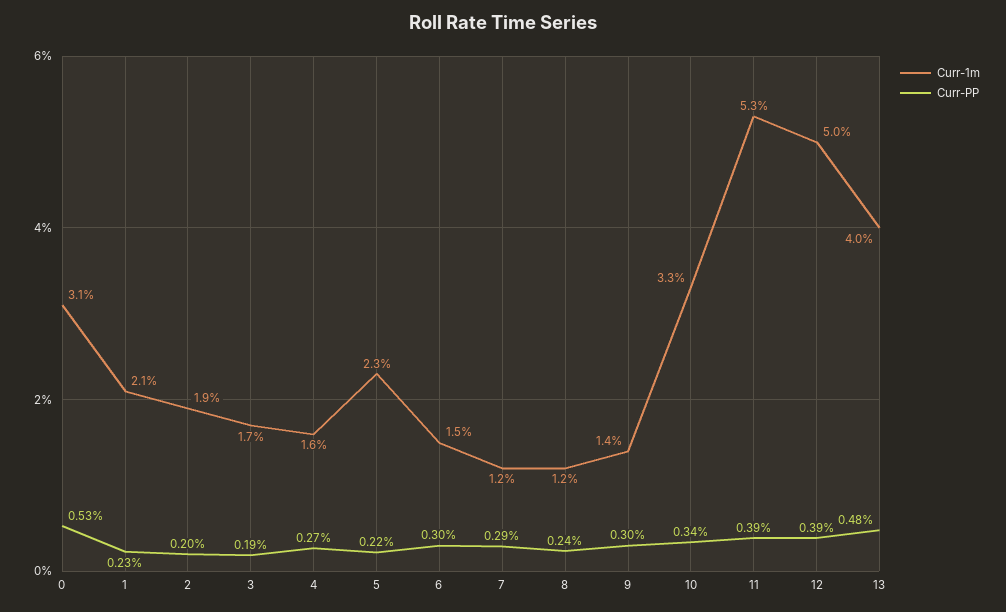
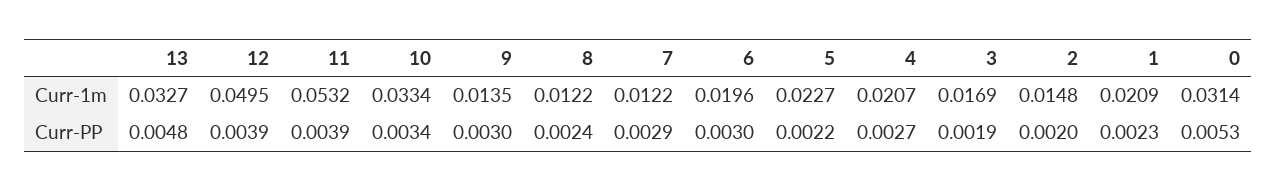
  {
    "Curr-1m": {
      "0": 0.0314,
      "1": 0.0209,
-     "2": 0.019,
+     "2": 0.0148,
      "3": 0.0169,
-     "4": 0.016,
+     "4": 0.0207,
      "5": 0.0227,
-     "6": 0.015,
+     "6": 0.0196,
      "7": 0.0122,
      "8": 0.0122,
      "9": 0.0135,
      "10": 0.0334,
      "11": 0.0532,
      "12": 0.0495,
-     "13": 0.04
+     "13": 0.0327
    },
    "Curr-PP": {
      "0": 0.0053,
      "1": 0.0023,
      "2": 0.002,
      "3": 0.0019,
      "4": 0.0027,
      "5": 0.0022,
      "6": 0.003,
      "7": 0.0029,
      "8": 0.0024,
      "9": 0.003,
      "10": 0.0034,
      "11": 0.0039,
      "12": 0.0039,
      "13": 0.0048
    }
  }

